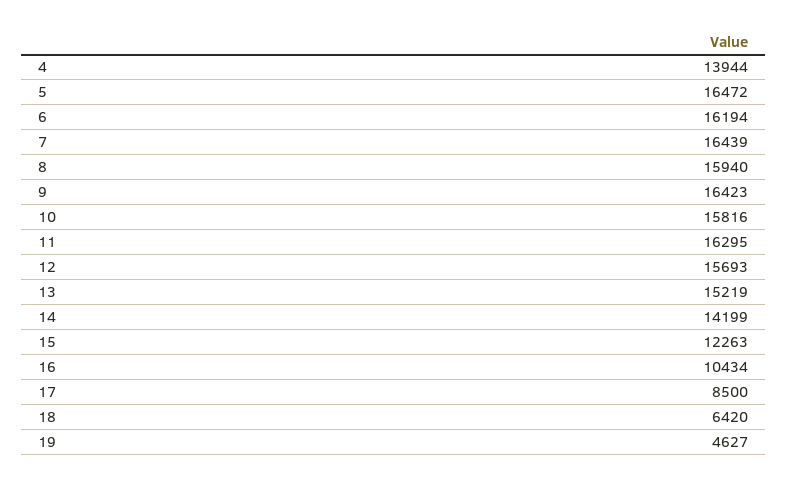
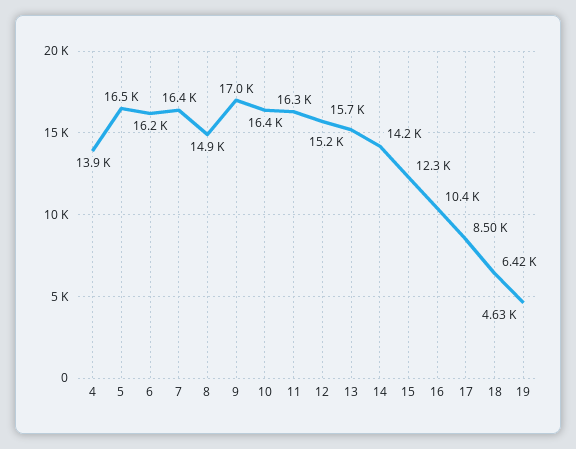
  {
    "4": 13944,
    "5": 16472,
    "6": 16194,
    "7": 16439,
-   "8": 15940,
+   "8": 14900,
-   "9": 16423,
+   "9": 17000,
-   "10": 15816,
+   "10": 16400,
    "11": 16295,
    "12": 15693,
    "13": 15219,
    "14": 14199,
    "15": 12263,
    "16": 10434,
    "17": 8500,
    "18": 6420,
    "19": 4627
  }

